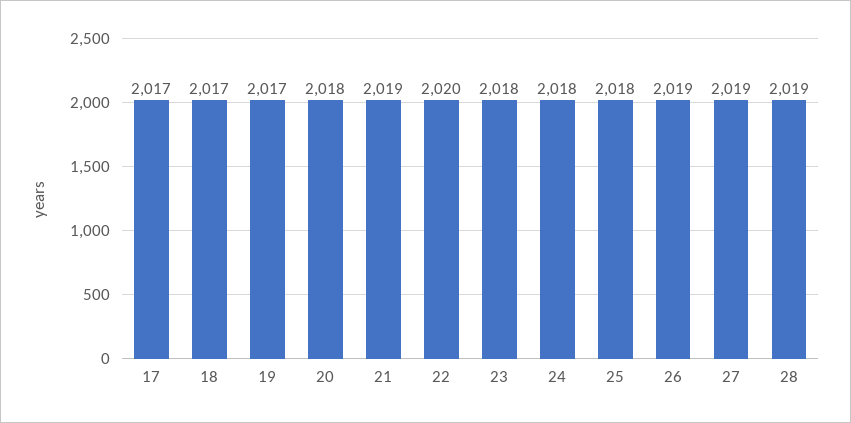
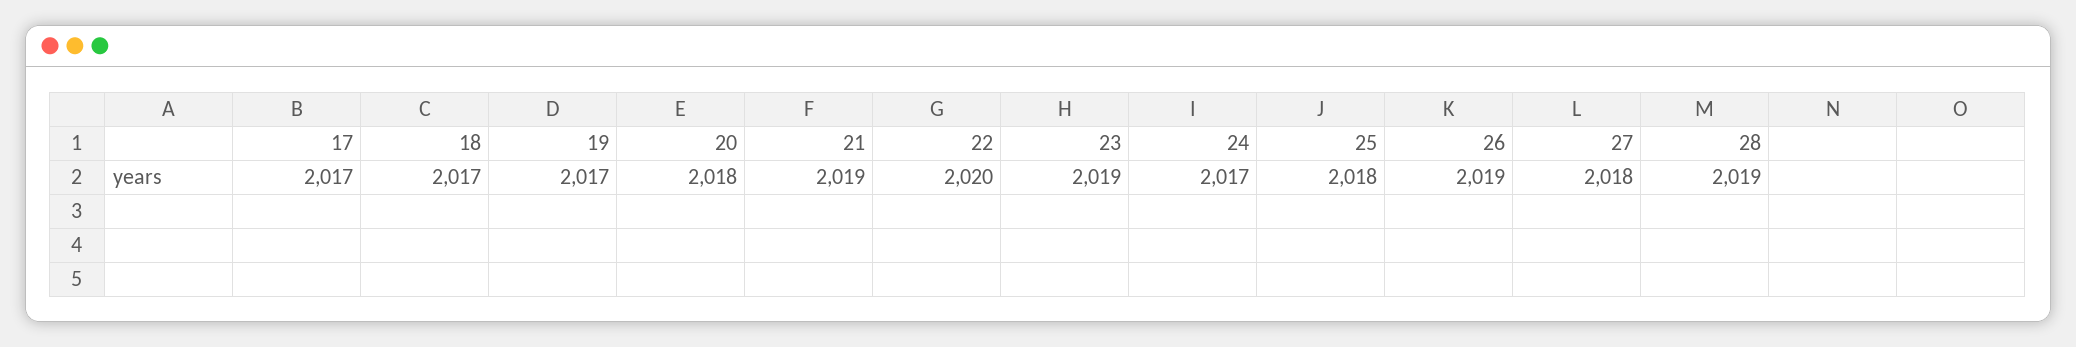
  {
    "17": 2017,
    "18": 2017,
    "19": 2017,
    "20": 2018,
    "21": 2019,
    "22": 2020,
-   "23": 2018,
+   "23": 2019,
-   "24": 2018,
+   "24": 2017,
    "25": 2018,
    "26": 2019,
-   "27": 2019,
+   "27": 2018,
    "28": 2019
  }

